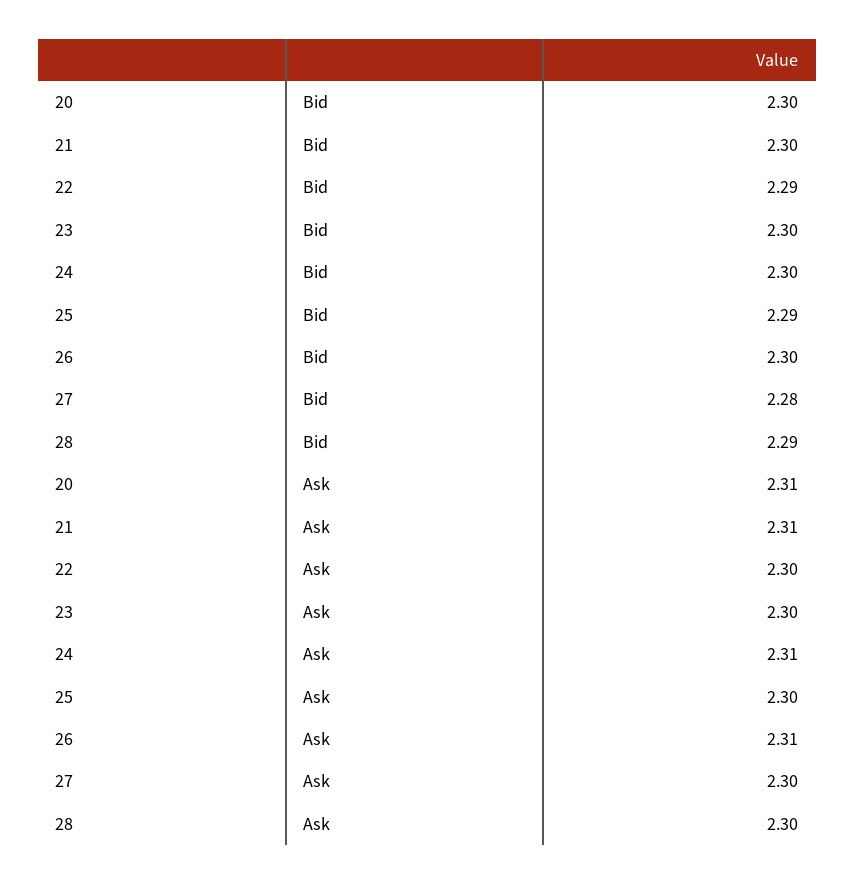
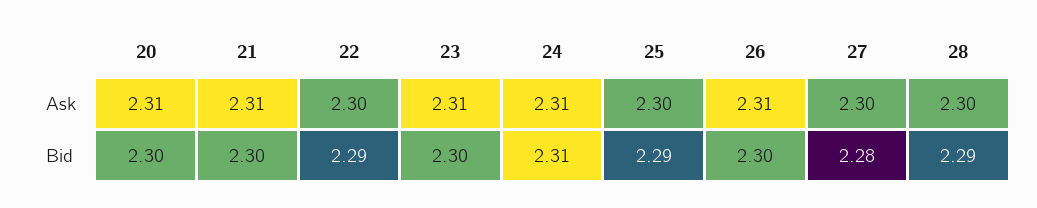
  {
    "20": {
      "Bid": 2.3,
      "Ask": 2.31
    },
    "21": {
      "Bid": 2.3,
      "Ask": 2.31
    },
    "22": {
      "Bid": 2.29,
      "Ask": 2.3
    },
    "23": {
      "Bid": 2.3,
-     "Ask": 2.3
+     "Ask": 2.31
    },
    "24": {
-     "Bid": 2.3,
+     "Bid": 2.31,
      "Ask": 2.31
    },
    "25": {
      "Bid": 2.29,
      "Ask": 2.3
    },
    "26": {
      "Bid": 2.3,
      "Ask": 2.31
    },
    "27": {
      "Bid": 2.28,
      "Ask": 2.3
    },
    "28": {
      "Bid": 2.29,
      "Ask": 2.3
    }
  }

